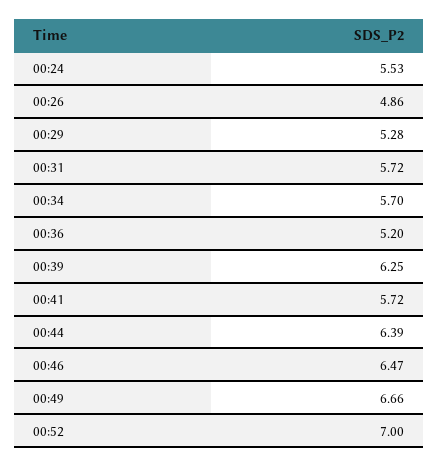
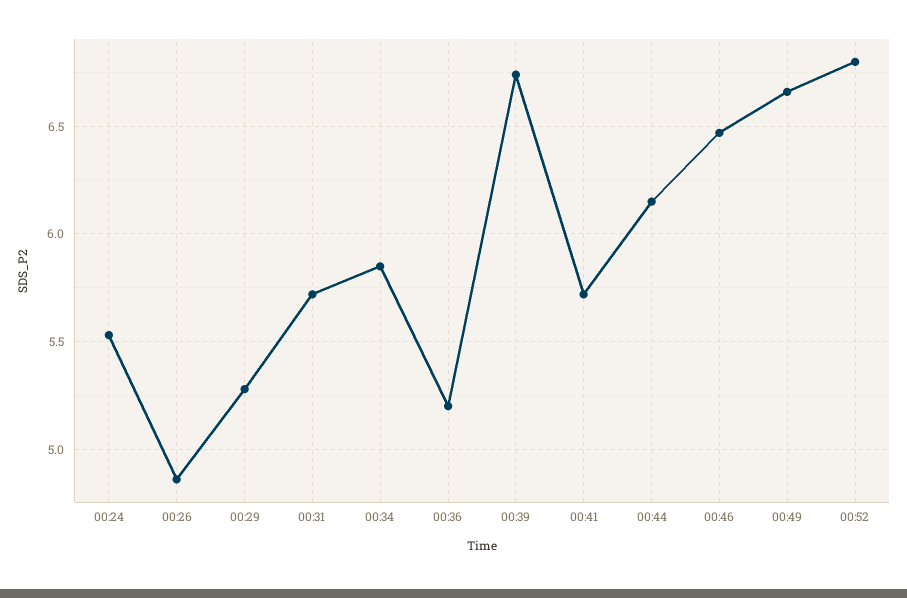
  {
    "00:24": 5.53,
    "00:26": 4.86,
    "00:29": 5.28,
    "00:31": 5.72,
-   "00:34": 5.7,
+   "00:34": 5.85,
    "00:36": 5.2,
-   "00:39": 6.25,
+   "00:39": 6.75,
    "00:41": 5.72,
-   "00:44": 6.39,
+   "00:44": 6.15,
    "00:46": 6.47,
    "00:49": 6.66,
-   "00:52": 7
+   "00:52": 6.8
  }

